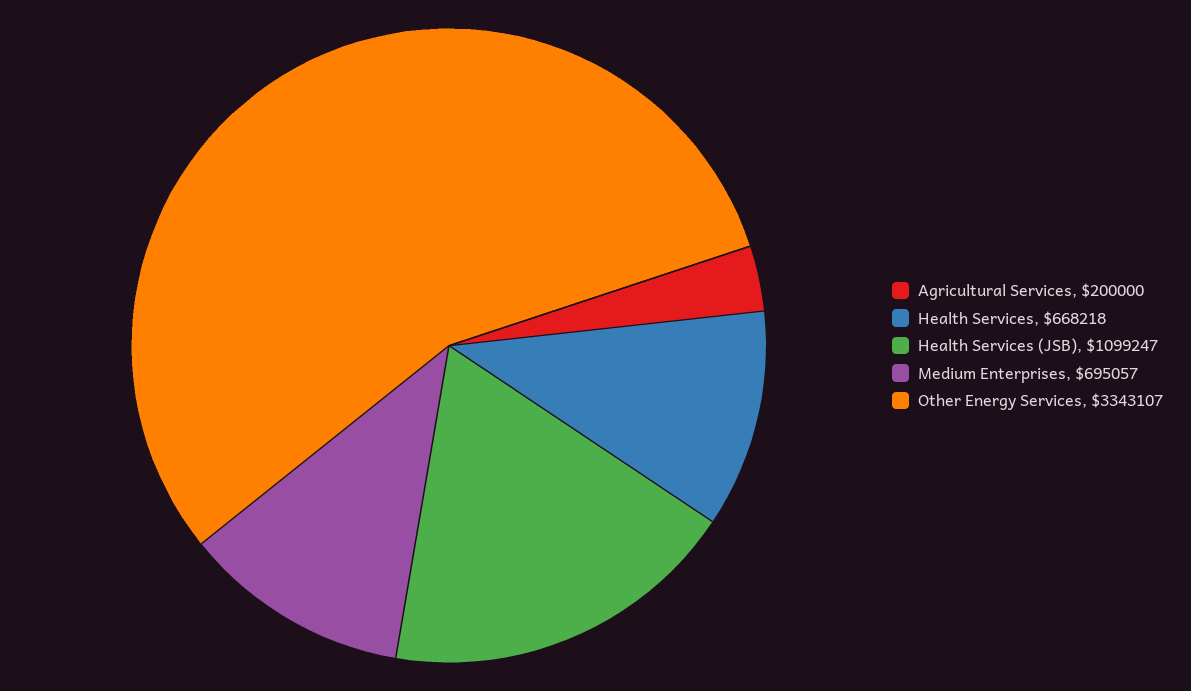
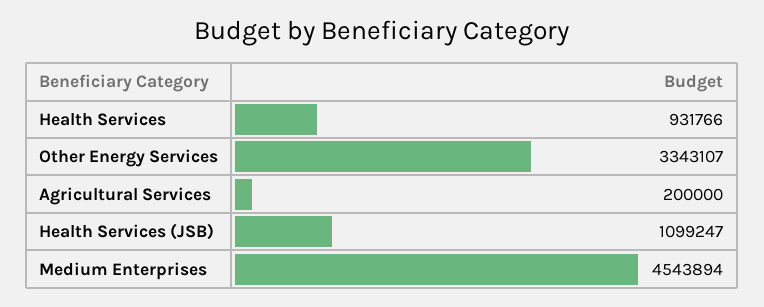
  {
    "Agricultural Services": 200000,
-   "Health Services": 668218,
+   "Health Services": 931766,
    "Health Services (JSB)": 1099247,
-   "Medium Enterprises": 695057,
+   "Medium Enterprises": 4543894,
    "Other Energy Services": 3343107
  }

